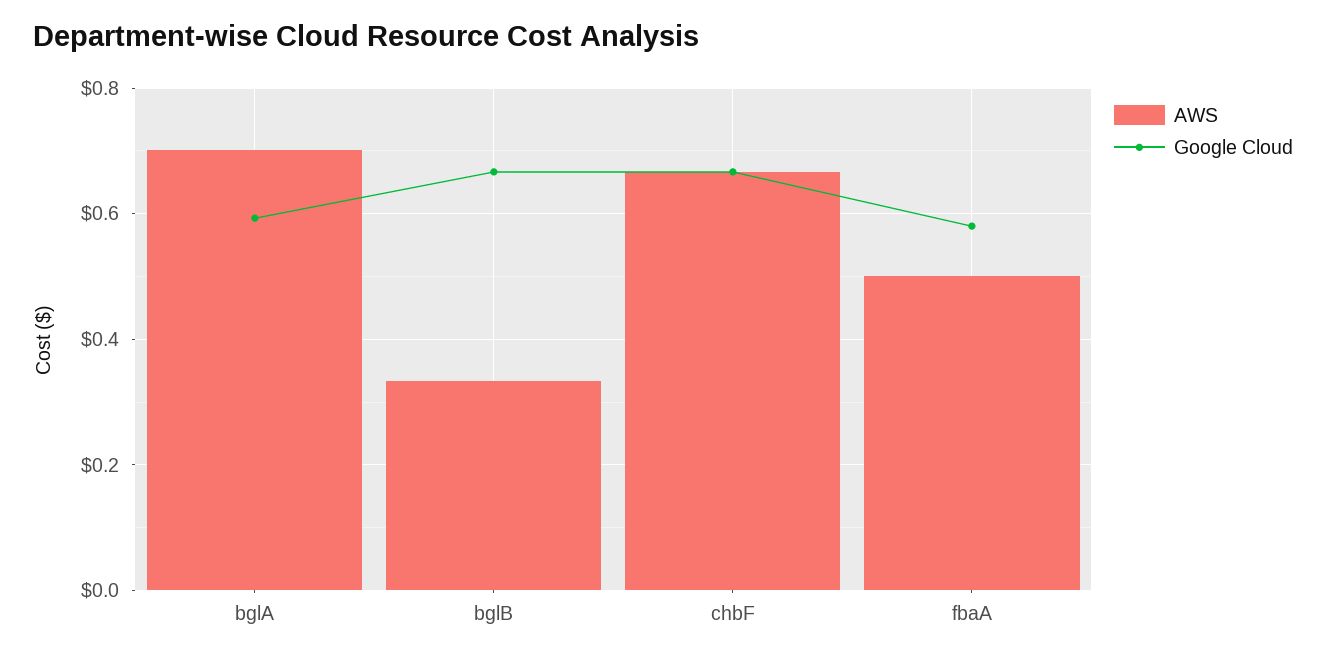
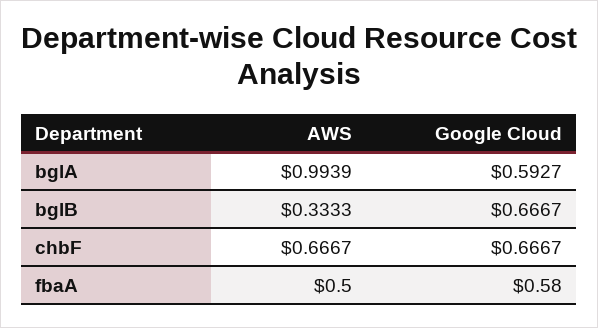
  {
    "AWS": {
-     "bglA": 0.7,
+     "bglA": 0.9939,
      "bglB": 0.3333,
      "chbF": 0.6667,
      "fbaA": 0.5
    },
    "Google Cloud": {
      "bglA": 0.5927,
      "bglB": 0.6667,
      "chbF": 0.6667,
      "fbaA": 0.58
    }
  }

